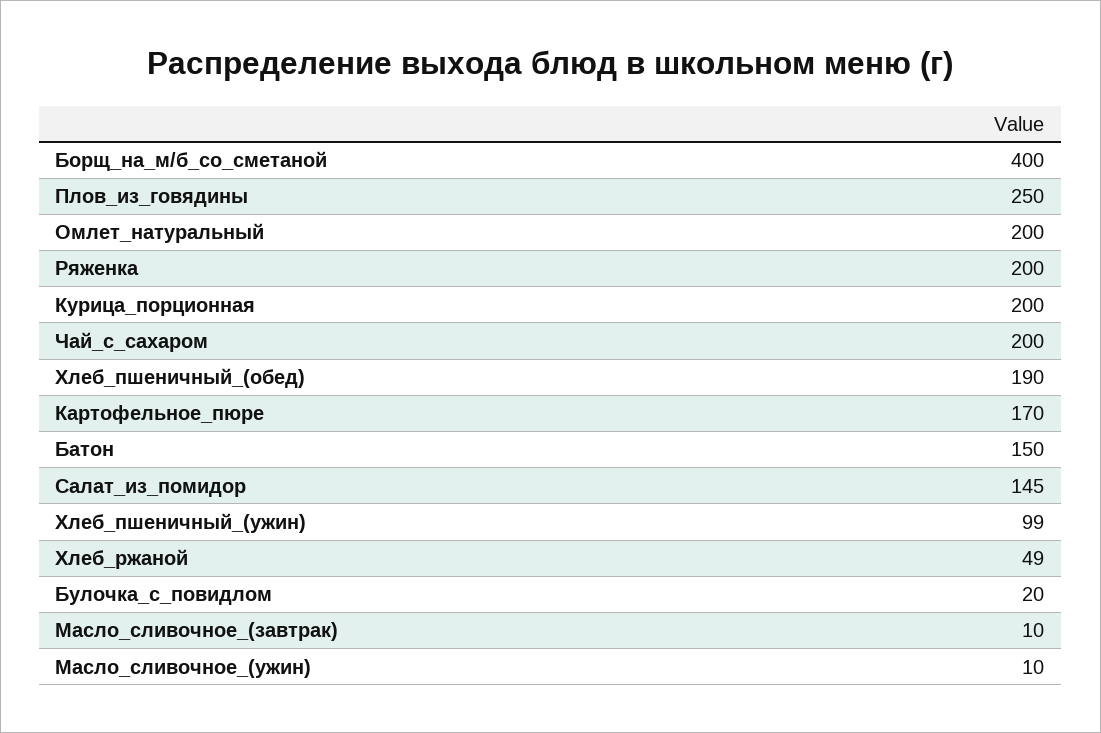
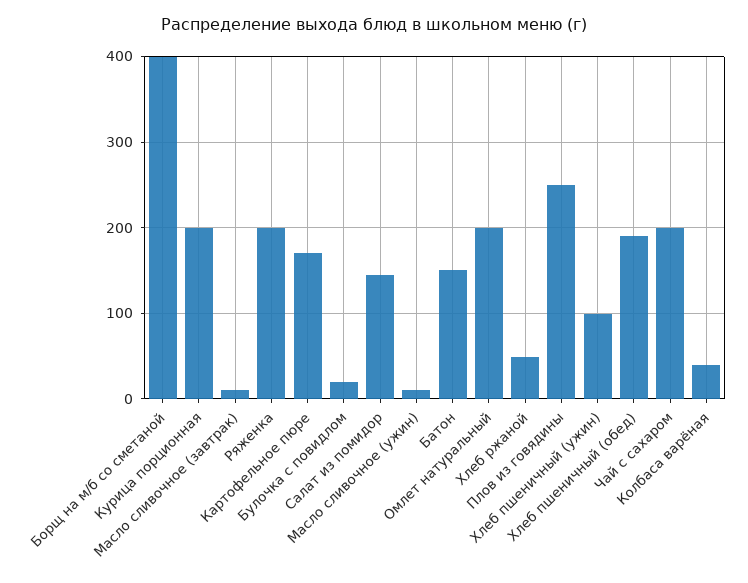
  {
    "Борщ_на_м/б_со_сметаной": 400,
    "Плов_из_говядины": 250,
    "Омлет_натуральный": 200,
    "Ряженка": 200,
    "Курица_порционная": 200,
    "Чай_с_сахаром": 200,
    "Хлеб_пшеничный_(обед)": 190,
    "Картофельное_пюре": 170,
    "Батон": 150,
    "Салат_из_помидор": 145,
    "Хлеб_пшеничный_(ужин)": 99,
    "Хлеб_ржаной": 49,
    "Булочка_с_повидлом": 20,
    "Масло_сливочное_(завтрак)": 10,
-   "Масло_сливочное_(ужин)": 10
+   "Масло_сливочное_(ужин)": 10,
+   "Колбаса варёная": 40
  }

